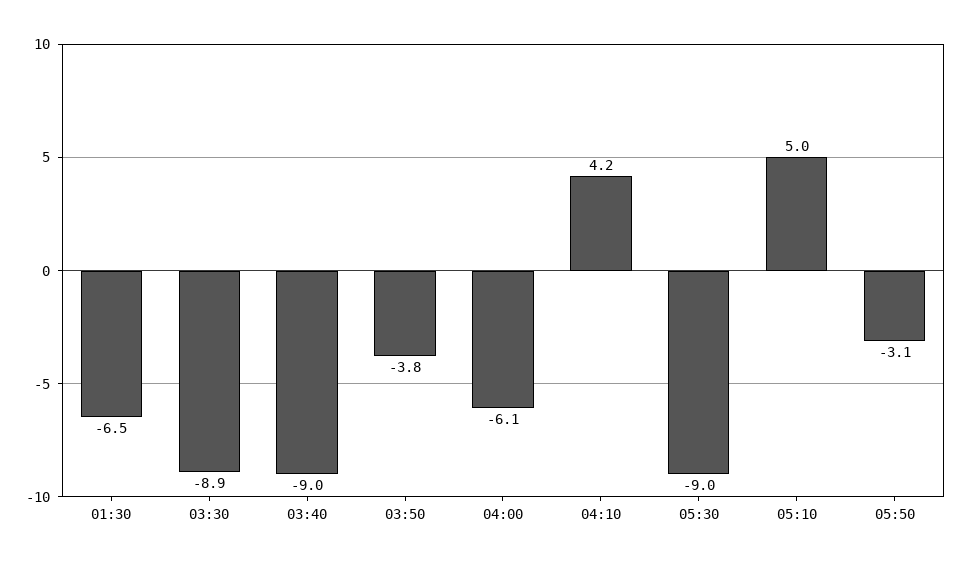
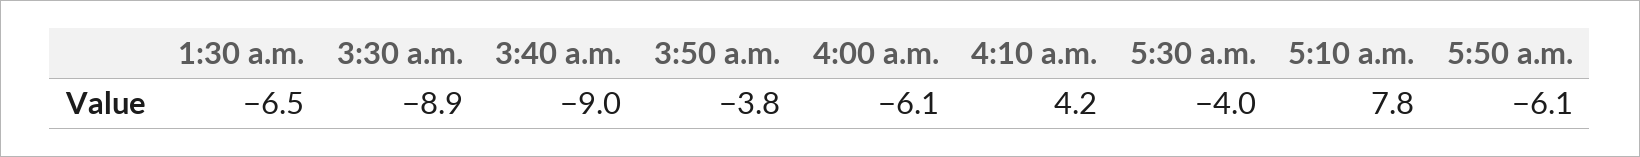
  {
    "01:30": -6.5,
    "03:30": -8.9,
    "03:40": -9,
    "03:50": -3.8,
    "04:00": -6.1,
    "04:10": 4.2,
-   "05:30": -9,
+   "05:30": -4,
-   "05:10": 5,
+   "05:10": 7.8,
-   "05:50": -3.1
+   "05:50": -6.1
  }

